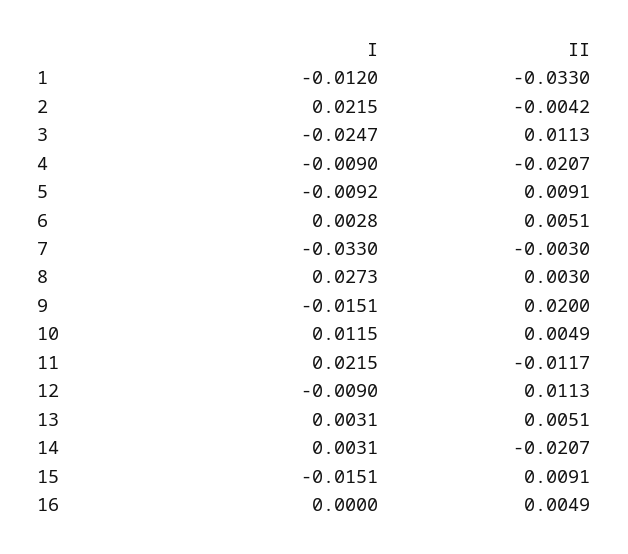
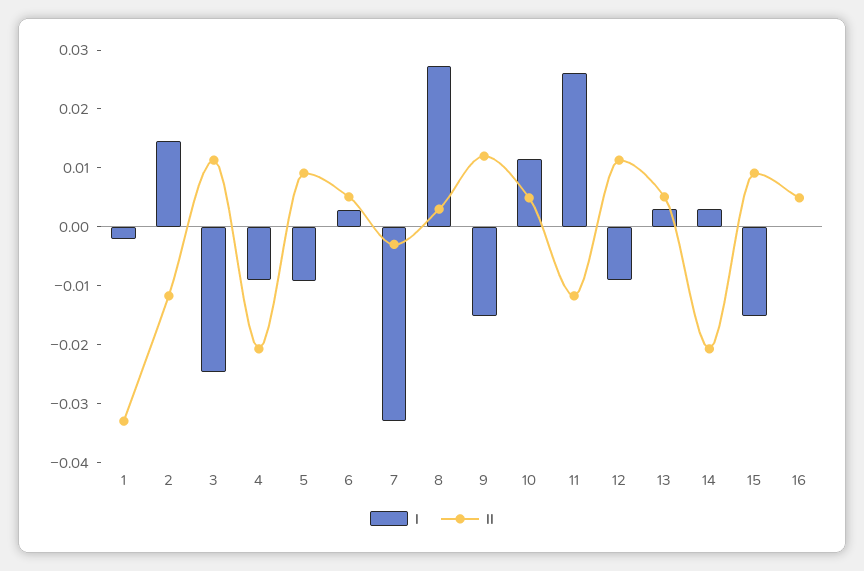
  {
    "I": {
-     "1": -0.012,
+     "1": -0.002,
-     "2": 0.0215,
+     "2": 0.014,
      "3": -0.0247,
      "4": -0.009,
      "5": -0.0092,
      "6": 0.0028,
      "7": -0.033,
      "8": 0.0273,
      "9": -0.0151,
      "10": 0.0115,
-     "11": 0.0215,
+     "11": 0.026,
      "12": -0.009,
      "13": 0.0031,
      "14": 0.0031,
      "15": -0.0151,
      "16": 0
    },
    "II": {
      "1": -0.033,
-     "2": -0.0042,
+     "2": -0.012,
      "3": 0.0113,
      "4": -0.0207,
      "5": 0.0091,
      "6": 0.0051,
      "7": -0.003,
      "8": 0.003,
-     "9": 0.02,
+     "9": 0.012,
      "10": 0.0049,
      "11": -0.0117,
      "12": 0.0113,
      "13": 0.0051,
      "14": -0.0207,
      "15": 0.0091,
      "16": 0.0049
    }
  }

